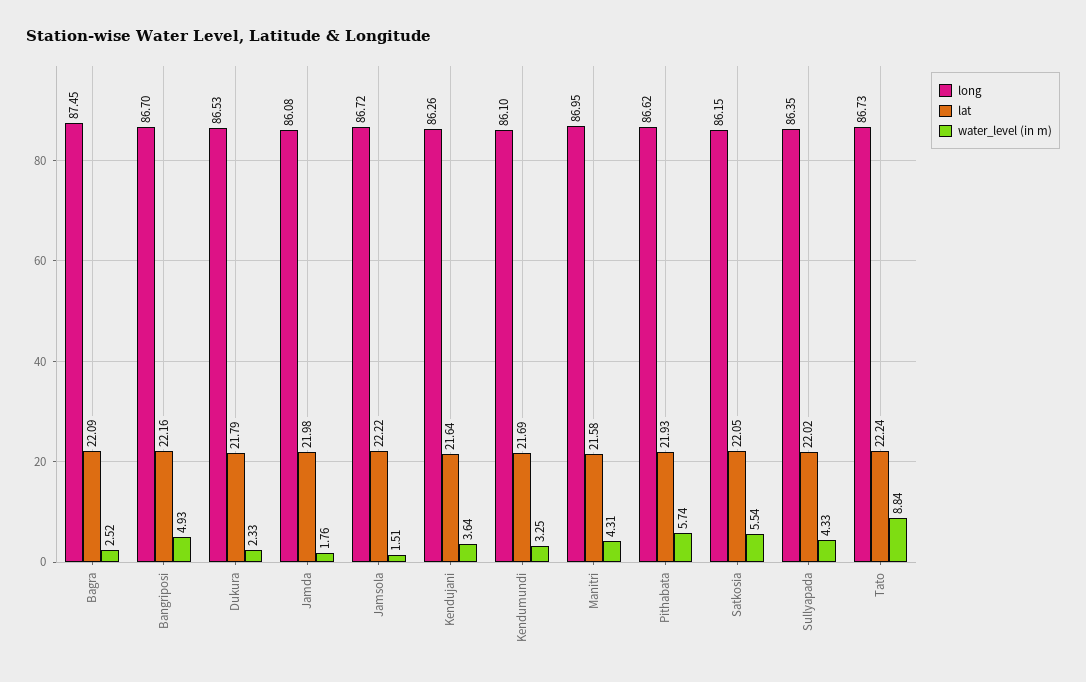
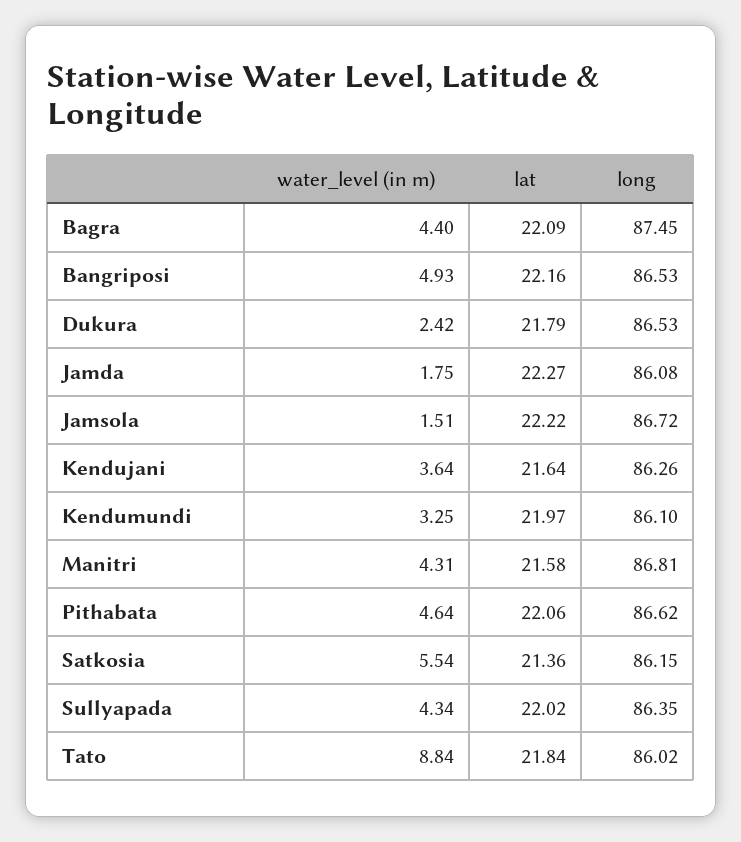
  {
    "long": {
      "Bagra": 87.45,
-     "Bangriposi": 86.7,
+     "Bangriposi": 86.53,
      "Dukura": 86.53,
      "Jamda": 86.08,
      "Jamsola": 86.72,
      "Kendujani": 86.26,
      "Kendumundi": 86.1,
-     "Manitri": 86.95,
+     "Manitri": 86.81,
      "Pithabata": 86.62,
      "Satkosia": 86.15,
      "Sullyapada": 86.35,
-     "Tato": 86.73
+     "Tato": 86.02
    },
    "lat": {
      "Bagra": 22.09,
      "Bangriposi": 22.16,
      "Dukura": 21.79,
-     "Jamda": 21.98,
+     "Jamda": 22.27,
      "Jamsola": 22.22,
      "Kendujani": 21.64,
-     "Kendumundi": 21.69,
+     "Kendumundi": 21.97,
      "Manitri": 21.58,
-     "Pithabata": 21.93,
+     "Pithabata": 22.06,
-     "Satkosia": 22.05,
+     "Satkosia": 21.36,
      "Sullyapada": 22.02,
-     "Tato": 22.24
+     "Tato": 21.84
    },
    "water_level (in m)": {
-     "Bagra": 2.52,
+     "Bagra": 4.4,
      "Bangriposi": 4.93,
-     "Dukura": 2.33,
+     "Dukura": 2.42,
-     "Jamda": 1.76,
+     "Jamda": 1.75,
      "Jamsola": 1.51,
      "Kendujani": 3.64,
      "Kendumundi": 3.25,
      "Manitri": 4.31,
-     "Pithabata": 5.74,
+     "Pithabata": 4.64,
      "Satkosia": 5.54,
-     "Sullyapada": 4.33,
+     "Sullyapada": 4.34,
      "Tato": 8.84
    }
  }

